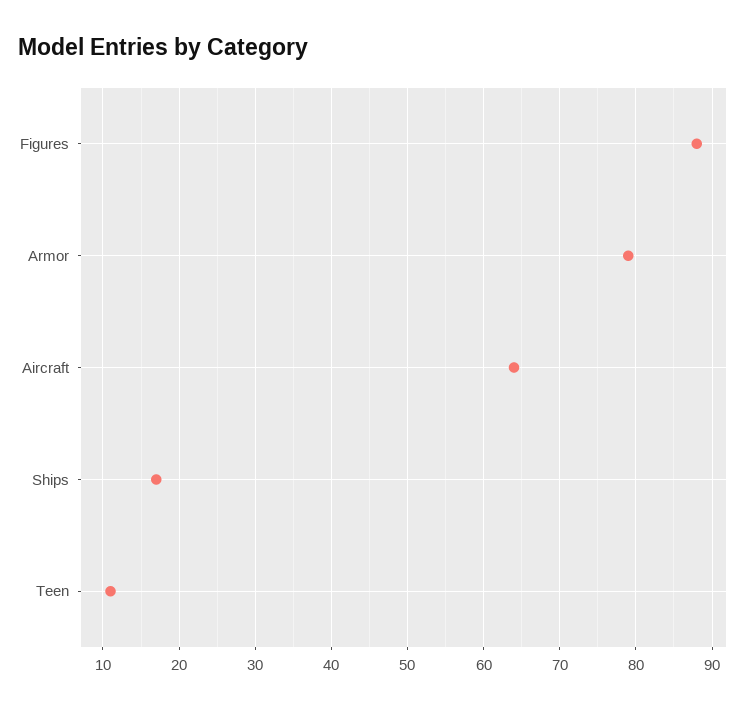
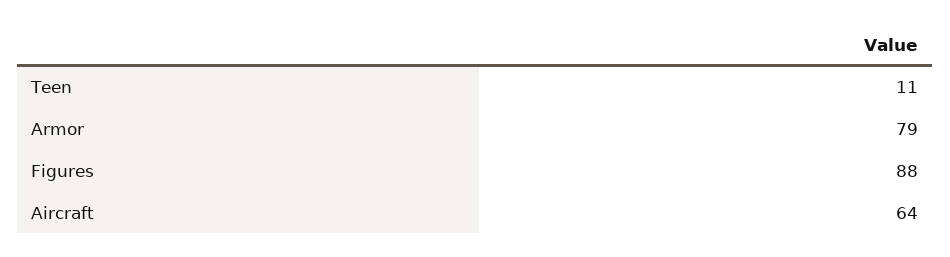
  {
    "Figures": 88,
    "Armor": 79,
    "Aircraft": 64,
-   "Ships": 17,
    "Teen": 11
  }

